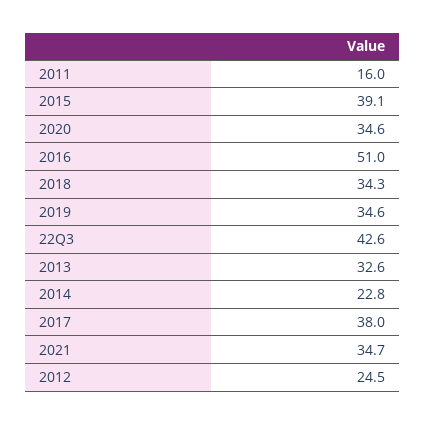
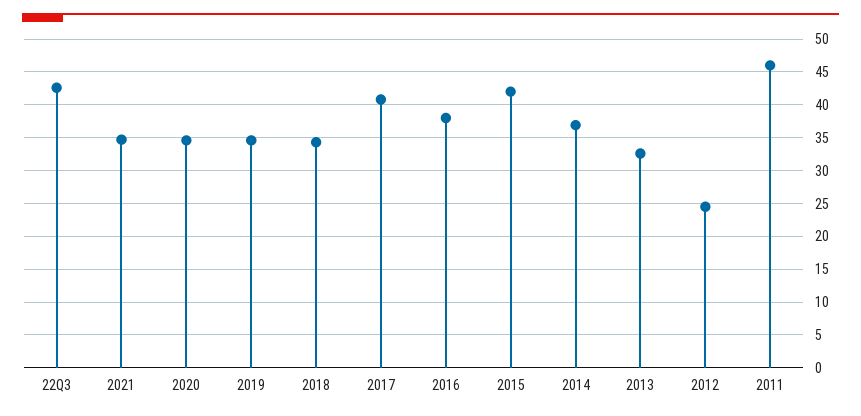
  {
-   "2011": 16,
+   "2011": 46,
-   "2015": 39.1,
+   "2015": 42,
    "2020": 34.6,
-   "2016": 51,
+   "2016": 38,
    "2018": 34.3,
    "2019": 34.6,
    "22Q3": 42.6,
    "2013": 32.6,
-   "2014": 22.8,
+   "2014": 37,
-   "2017": 38,
+   "2017": 41,
    "2021": 34.7,
    "2012": 24.5
  }

